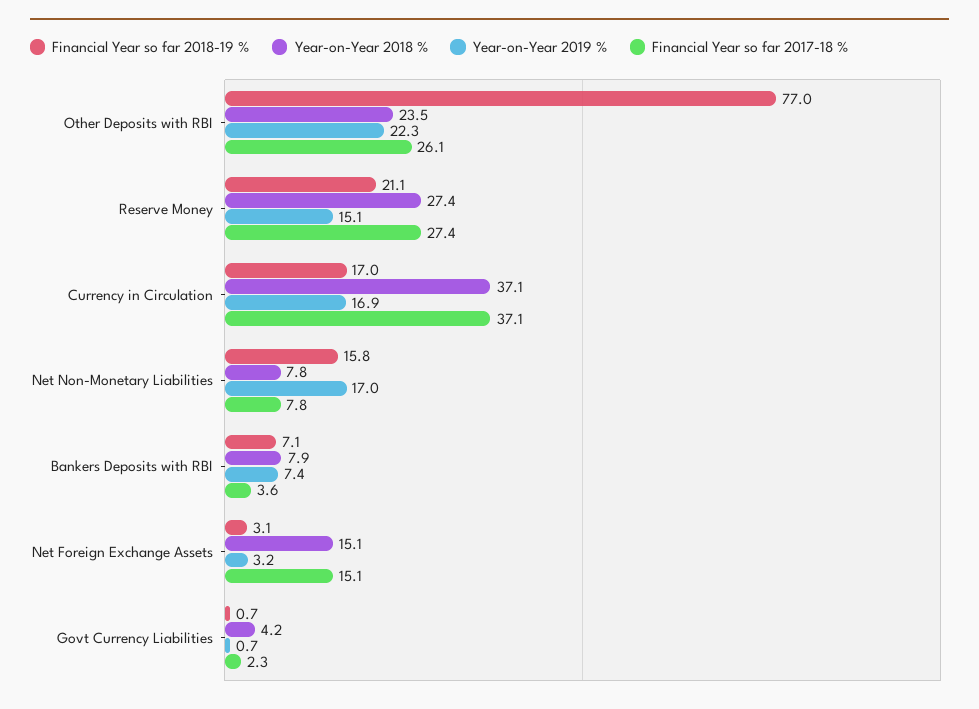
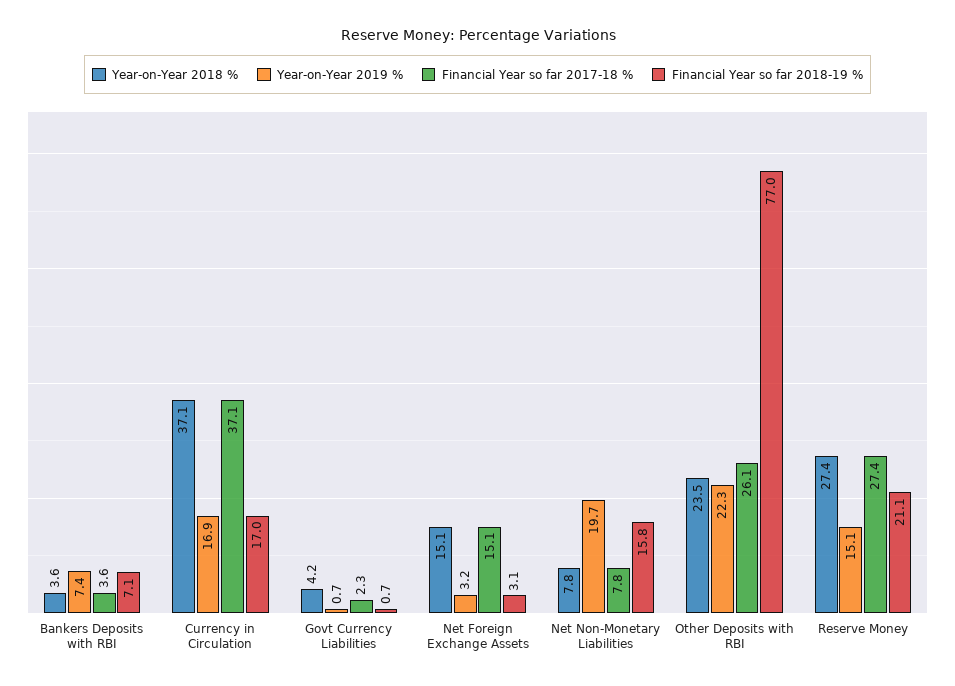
  {
    "Financial Year so far 2018-19 %": {
      "Other Deposits with RBI": 77,
      "Reserve Money": 21.1,
      "Currency in Circulation": 17,
      "Net Non-Monetary Liabilities": 15.8,
      "Bankers Deposits with RBI": 7.1,
      "Net Foreign Exchange Assets": 3.1,
      "Govt Currency Liabilities": 0.7
    },
    "Year-on-Year 2018 %": {
      "Other Deposits with RBI": 23.5,
      "Reserve Money": 27.4,
      "Currency in Circulation": 37.1,
      "Net Non-Monetary Liabilities": 7.8,
-     "Bankers Deposits with RBI": 7.9,
+     "Bankers Deposits with RBI": 3.6,
      "Net Foreign Exchange Assets": 15.1,
      "Govt Currency Liabilities": 4.2
    },
    "Year-on-Year 2019 %": {
      "Other Deposits with RBI": 22.3,
      "Reserve Money": 15.1,
      "Currency in Circulation": 16.9,
-     "Net Non-Monetary Liabilities": 17,
+     "Net Non-Monetary Liabilities": 19.7,
      "Bankers Deposits with RBI": 7.4,
      "Net Foreign Exchange Assets": 3.2,
      "Govt Currency Liabilities": 0.7
    },
    "Financial Year so far 2017-18 %": {
      "Other Deposits with RBI": 26.1,
      "Reserve Money": 27.4,
      "Currency in Circulation": 37.1,
      "Net Non-Monetary Liabilities": 7.8,
      "Bankers Deposits with RBI": 3.6,
      "Net Foreign Exchange Assets": 15.1,
      "Govt Currency Liabilities": 2.3
    }
  }

